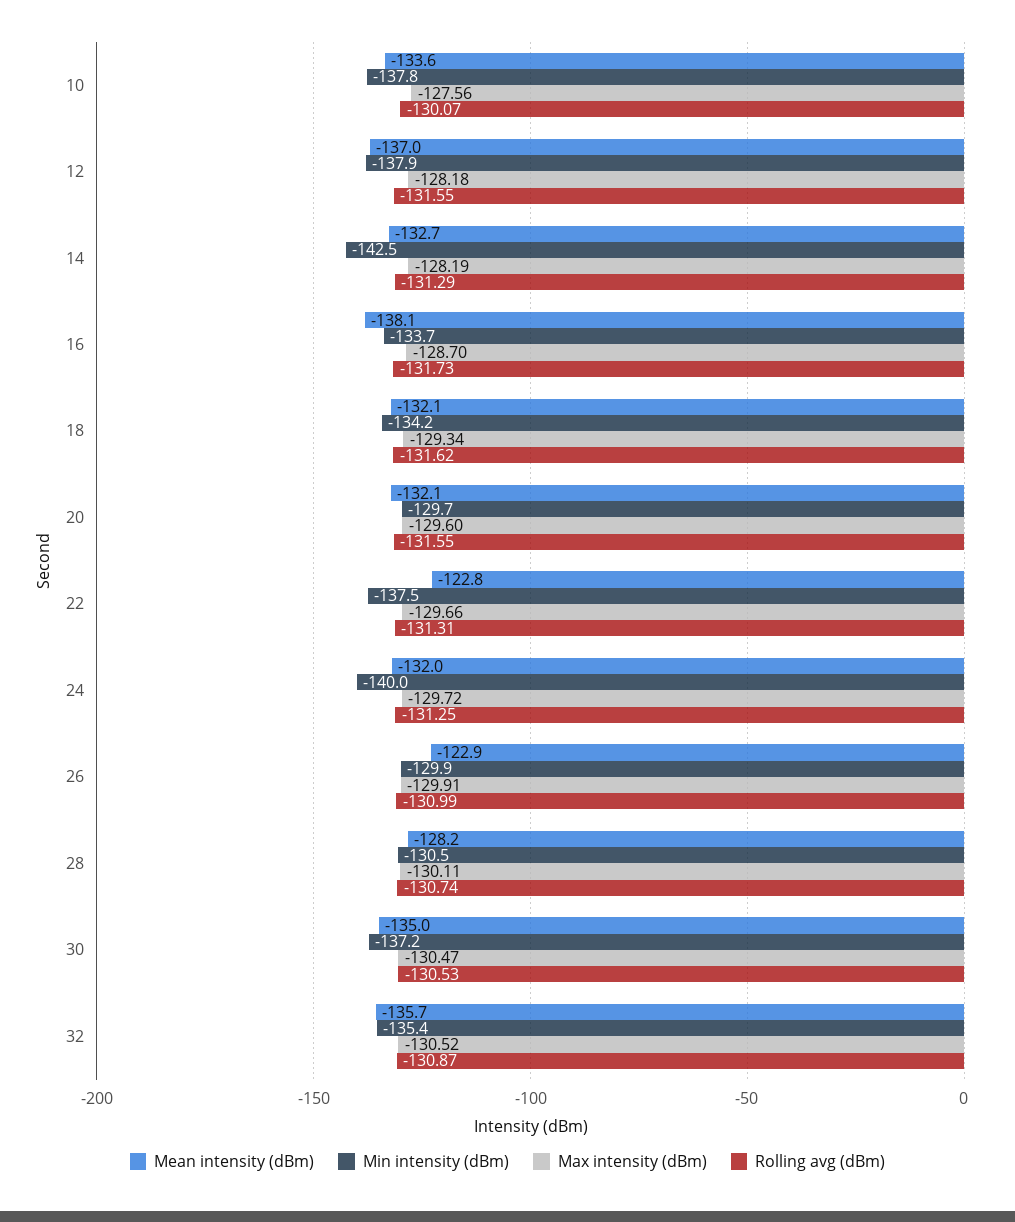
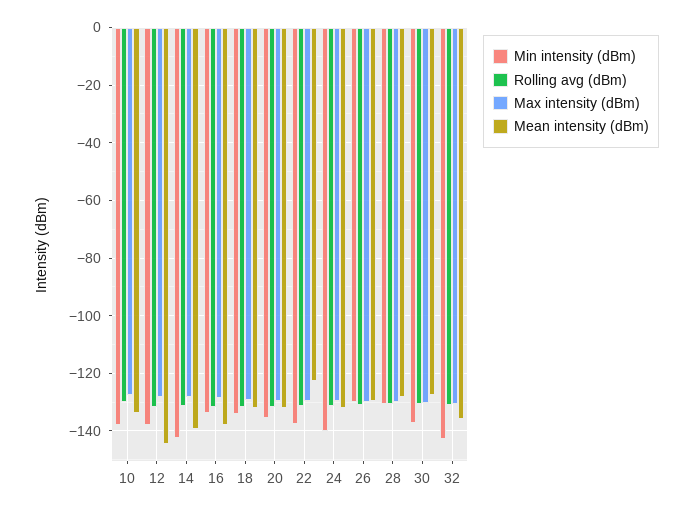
  {
    "Mean intensity (dBm)": {
      "10": -133.6,
-     "12": -137,
+     "12": -145,
-     "14": -132.7,
+     "14": -140,
      "16": -138.1,
      "18": -132.1,
      "20": -132.1,
      "22": -122.8,
      "24": -132,
-     "26": -122.9,
+     "26": -130,
      "28": -128.2,
-     "30": -135,
+     "30": -127.5,
      "32": -135.7
    },
    "Min intensity (dBm)": {
      "10": -137.8,
      "12": -137.9,
      "14": -142.5,
      "16": -133.7,
      "18": -134.2,
-     "20": -129.7,
+     "20": -135,
      "22": -137.5,
      "24": -140,
      "26": -129.9,
      "28": -130.5,
      "30": -137.2,
-     "32": -135.4
+     "32": -142.5
    },
    "Max intensity (dBm)": {
      "10": -127.56,
      "12": -128.18,
      "14": -128.19,
      "16": -128.7,
      "18": -129.34,
      "20": -129.6,
      "22": -129.66,
      "24": -129.72,
      "26": -129.91,
      "28": -130.11,
      "30": -130.47,
      "32": -130.52
    },
    "Rolling avg (dBm)": {
      "10": -130.07,
      "12": -131.55,
      "14": -131.29,
      "16": -131.73,
      "18": -131.62,
      "20": -131.55,
      "22": -131.31,
      "24": -131.25,
      "26": -130.99,
      "28": -130.74,
      "30": -130.53,
      "32": -130.87
    }
  }

